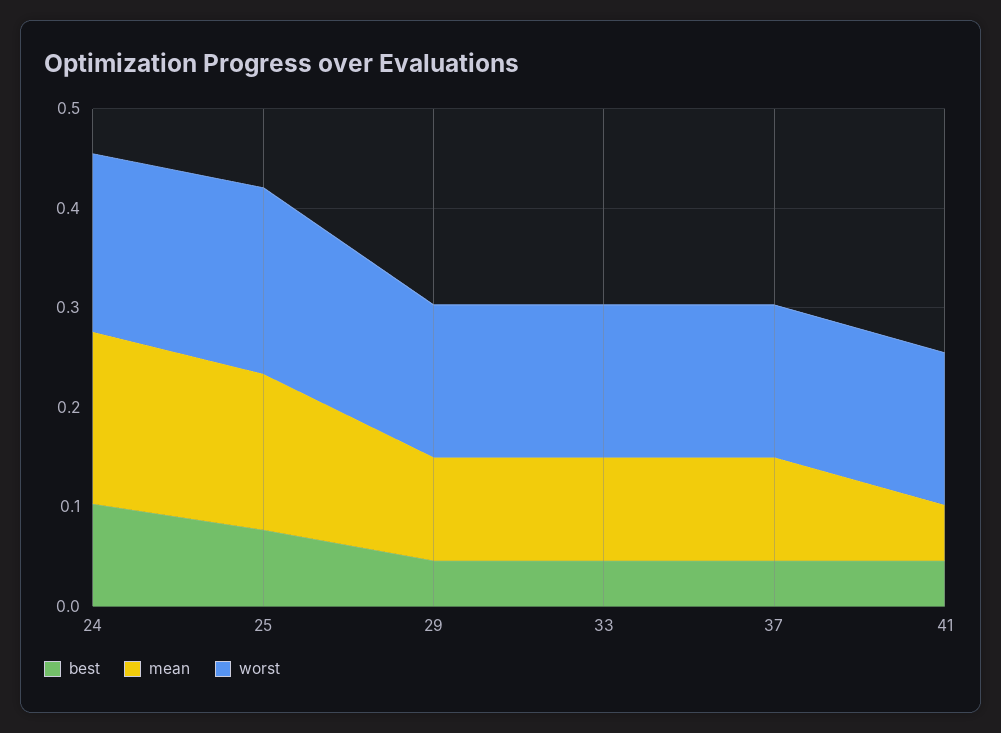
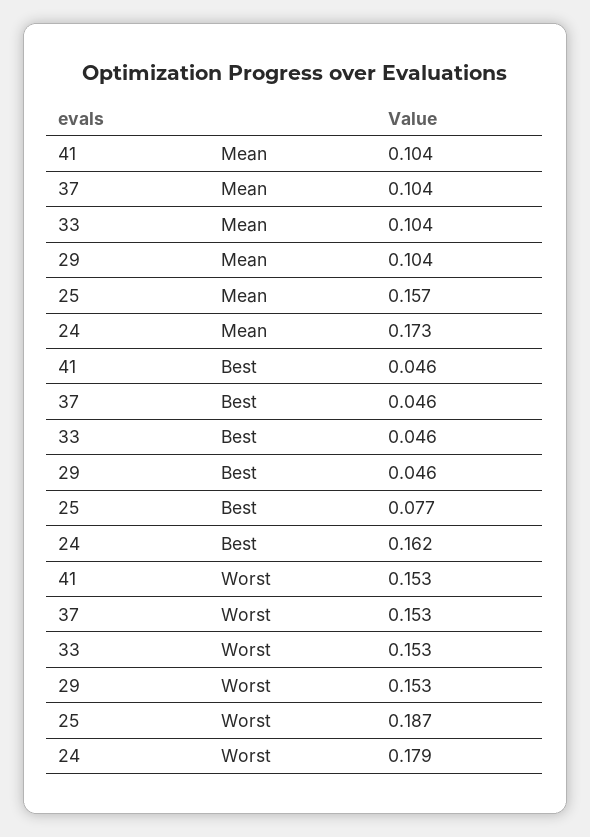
  {
    "best": {
-     "24": 0.1,
+     "24": 0.162,
      "25": 0.077,
      "29": 0.046,
      "33": 0.046,
      "37": 0.046,
      "41": 0.046
    },
    "mean": {
      "24": 0.173,
      "25": 0.157,
      "29": 0.104,
      "33": 0.104,
      "37": 0.104,
-     "41": 0.06
+     "41": 0.104
    },
    "worst": {
      "24": 0.179,
      "25": 0.187,
      "29": 0.153,
      "33": 0.153,
      "37": 0.153,
      "41": 0.153
    }
  }

